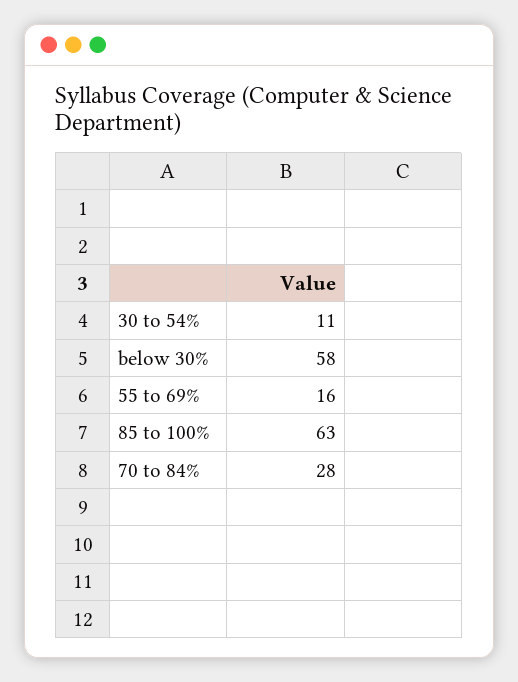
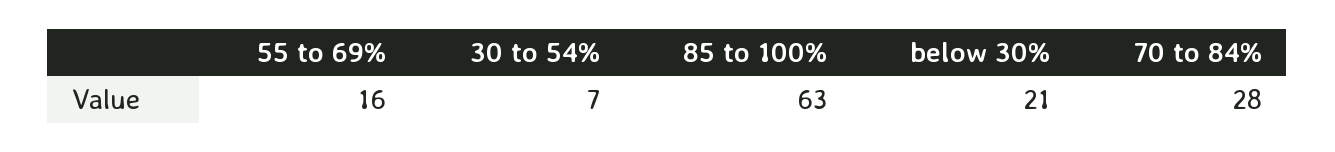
  {
-   "30 to 54%": 11,
+   "30 to 54%": 7,
-   "below 30%": 58,
+   "below 30%": 21,
    "55 to 69%": 16,
    "85 to 100%": 63,
    "70 to 84%": 28
  }

